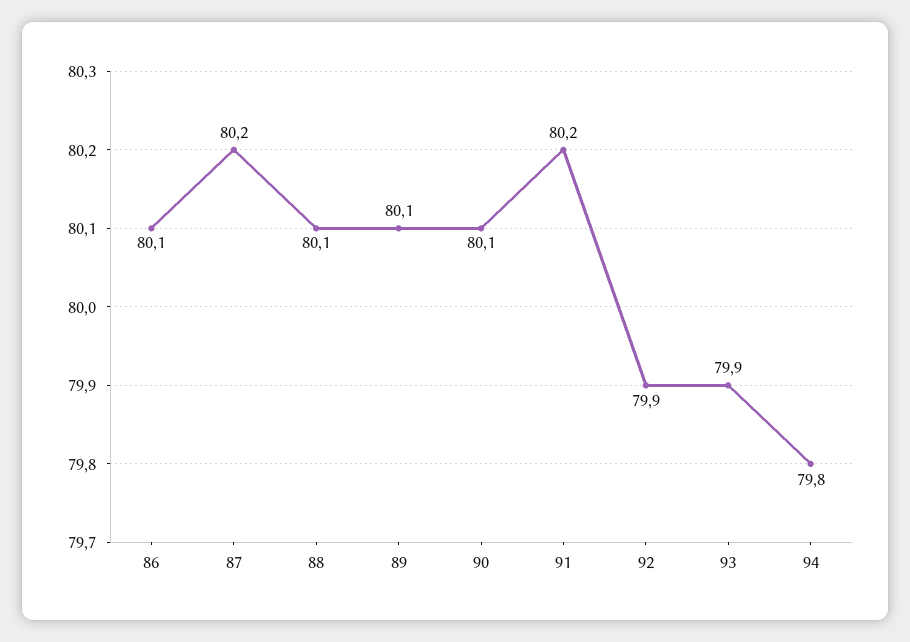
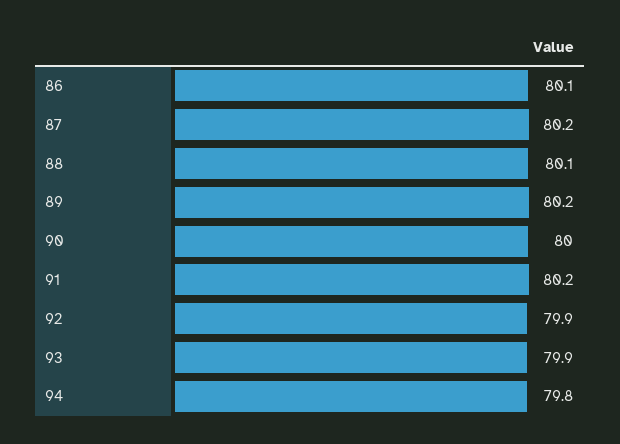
  {
    "86": 80.1,
    "87": 80.2,
    "88": 80.1,
-   "89": 80.1,
+   "89": 80.2,
-   "90": 80.1,
+   "90": 80,
    "91": 80.2,
    "92": 79.9,
    "93": 79.9,
    "94": 79.8
  }

